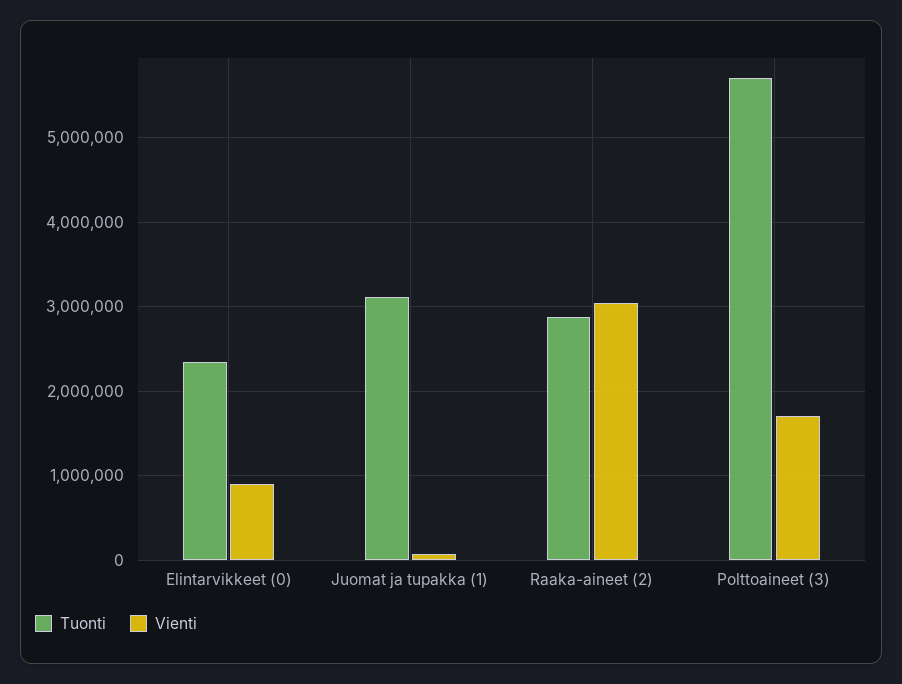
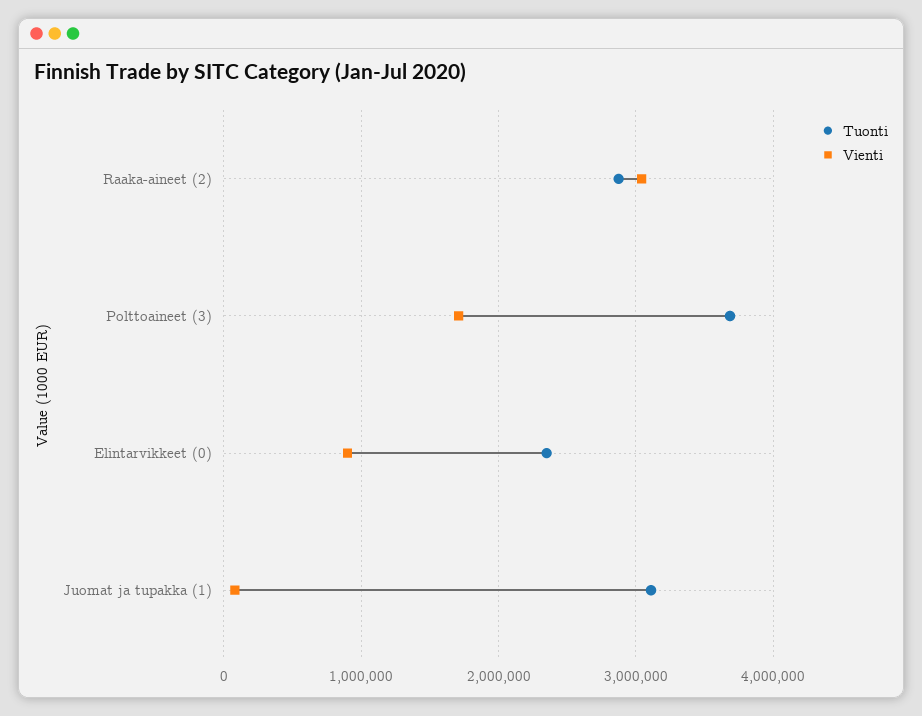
  {
    "Tuonti": {
      "Elintarvikkeet (0)": 2400000,
      "Juomat ja tupakka (1)": 3100000,
      "Raaka-aineet (2)": 2900000,
-     "Polttoaineet (3)": 5700000
+     "Polttoaineet (3)": 3700000
    },
    "Vienti": {
      "Elintarvikkeet (0)": 900000,
      "Juomat ja tupakka (1)": 100000,
      "Raaka-aineet (2)": 3000000,
      "Polttoaineet (3)": 1700000
    }
  }

